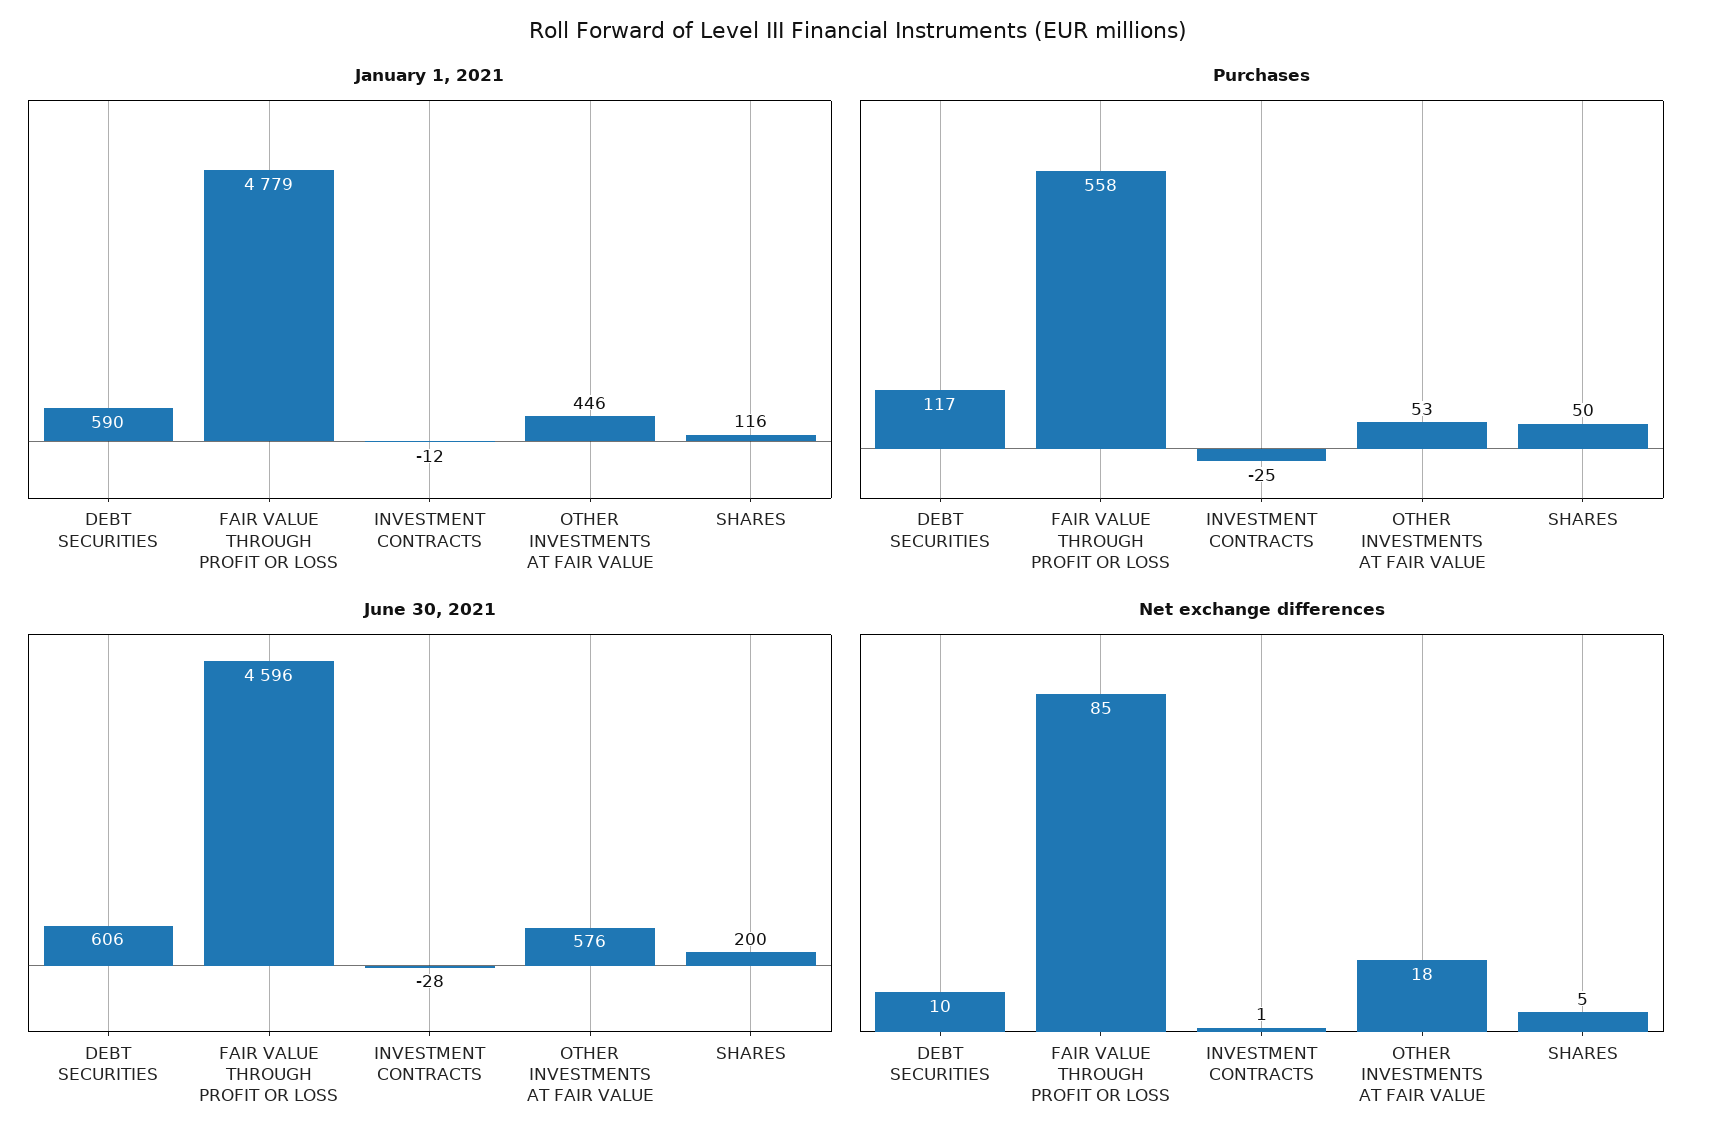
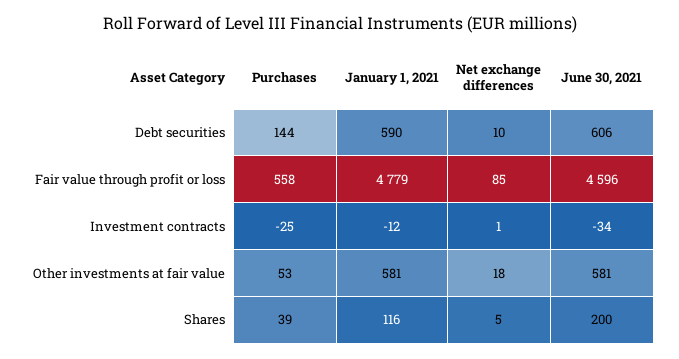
  {
    "January 1, 2021": {
      "DEBT SECURITIES": 590,
      "FAIR VALUE THROUGH PROFIT OR LOSS": 4779,
      "INVESTMENT CONTRACTS": -12,
-     "OTHER INVESTMENTS AT FAIR VALUE": 446,
+     "OTHER INVESTMENTS AT FAIR VALUE": 581,
      "SHARES": 116
    },
    "Purchases": {
-     "DEBT SECURITIES": 117,
+     "DEBT SECURITIES": 144,
      "FAIR VALUE THROUGH PROFIT OR LOSS": 558,
      "INVESTMENT CONTRACTS": -25,
      "OTHER INVESTMENTS AT FAIR VALUE": 53,
-     "SHARES": 50
+     "SHARES": 39
    },
    "June 30, 2021": {
      "DEBT SECURITIES": 606,
      "FAIR VALUE THROUGH PROFIT OR LOSS": 4596,
-     "INVESTMENT CONTRACTS": -28,
+     "INVESTMENT CONTRACTS": -34,
-     "OTHER INVESTMENTS AT FAIR VALUE": 576,
+     "OTHER INVESTMENTS AT FAIR VALUE": 581,
      "SHARES": 200
    },
    "Net exchange differences": {
      "DEBT SECURITIES": 10,
      "FAIR VALUE THROUGH PROFIT OR LOSS": 85,
      "INVESTMENT CONTRACTS": 1,
      "OTHER INVESTMENTS AT FAIR VALUE": 18,
      "SHARES": 5
    }
  }

